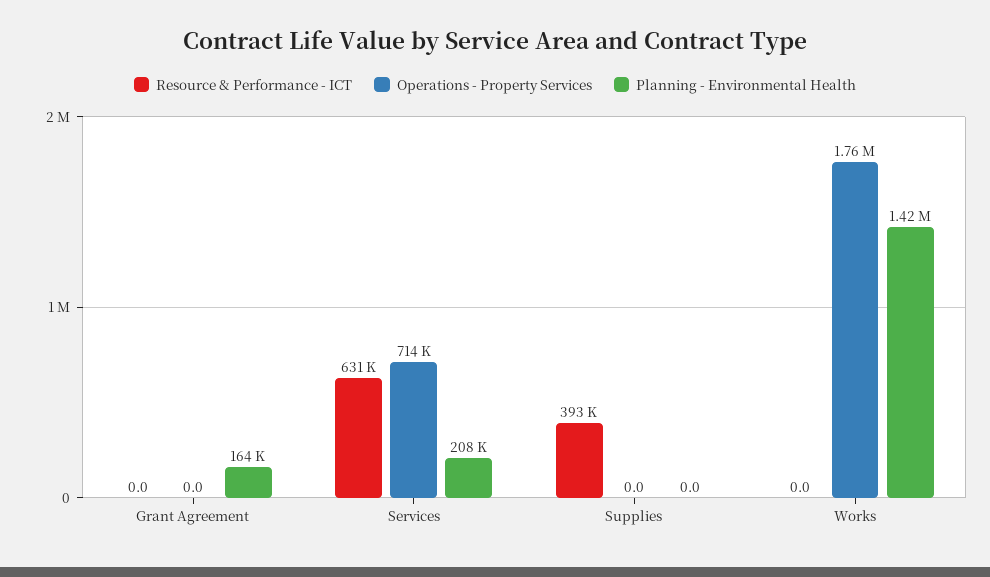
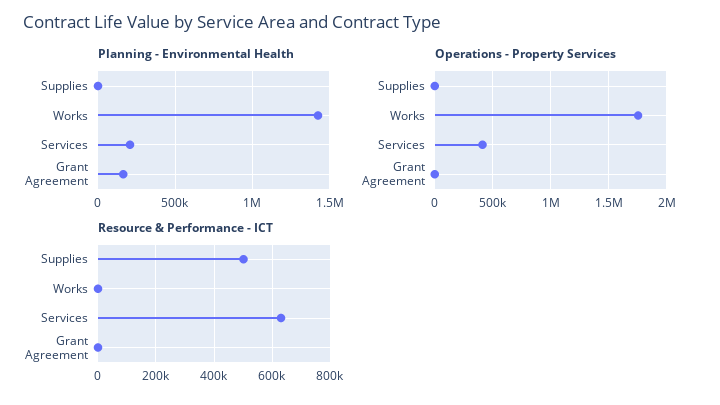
  {
    "Resource & Performance - ICT": {
      "Grant Agreement": 0,
      "Services": 631000,
-     "Supplies": 393000,
+     "Supplies": 500000,
      "Works": 0
    },
    "Operations - Property Services": {
      "Grant Agreement": 0,
-     "Services": 714000,
+     "Services": 400000,
      "Supplies": 0,
      "Works": 1760000
    },
    "Planning - Environmental Health": {
      "Grant Agreement": 164000,
      "Services": 208000,
      "Supplies": 0,
      "Works": 1420000
    }
  }

